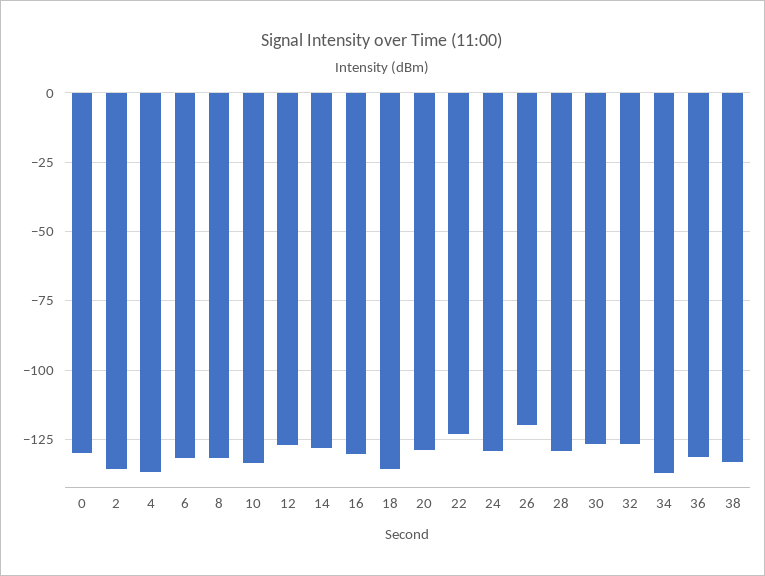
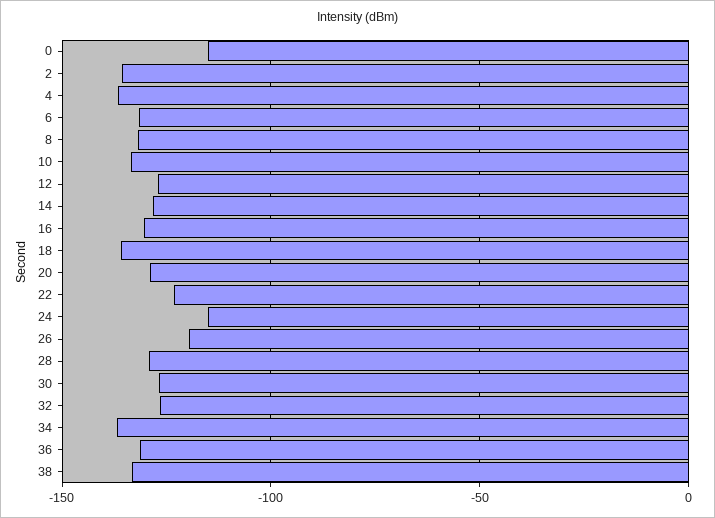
  {
-   "0": -130,
+   "0": -115,
    "2": -135,
    "4": -137.5,
    "6": -132.5,
    "8": -132.5,
    "10": -132.5,
    "12": -127.5,
    "14": -127.5,
    "16": -130,
    "18": -135,
    "20": -130,
    "22": -122.5,
-   "24": -130,
+   "24": -115,
    "26": -120,
    "28": -130,
    "30": -127.5,
    "32": -127.5,
    "34": -137.5,
    "36": -132.5,
    "38": -132.5
  }

